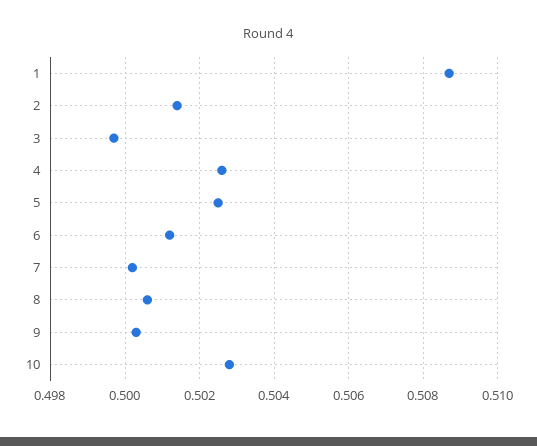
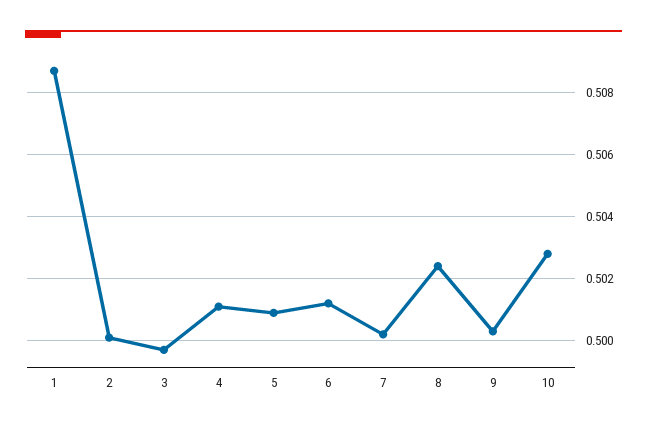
  {
    "1": 0.5085,
-   "2": 0.5015,
+   "2": 0.5,
    "3": 0.4995,
-   "4": 0.5025,
+   "4": 0.501,
-   "5": 0.5025,
+   "5": 0.501,
    "6": 0.501,
    "7": 0.5,
-   "8": 0.5005,
+   "8": 0.5025,
    "9": 0.5005,
    "10": 0.503
  }

